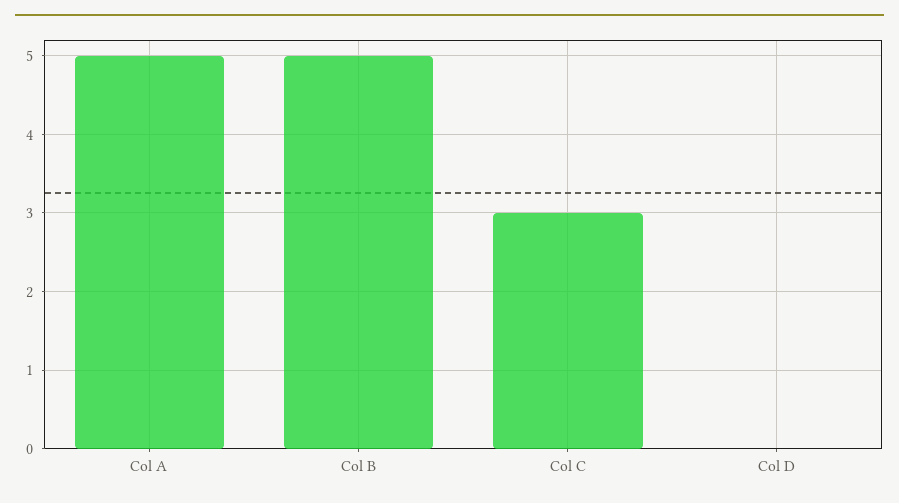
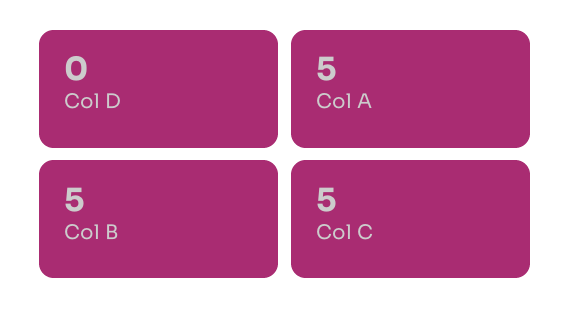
  {
    "Col A": 5,
    "Col B": 5,
-   "Col C": 3,
+   "Col C": 5,
    "Col D": 0
  }

